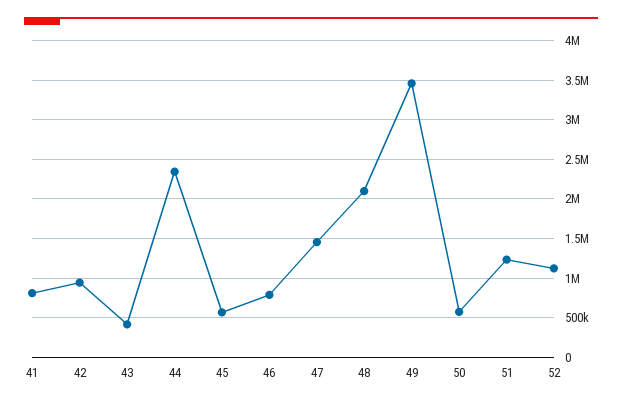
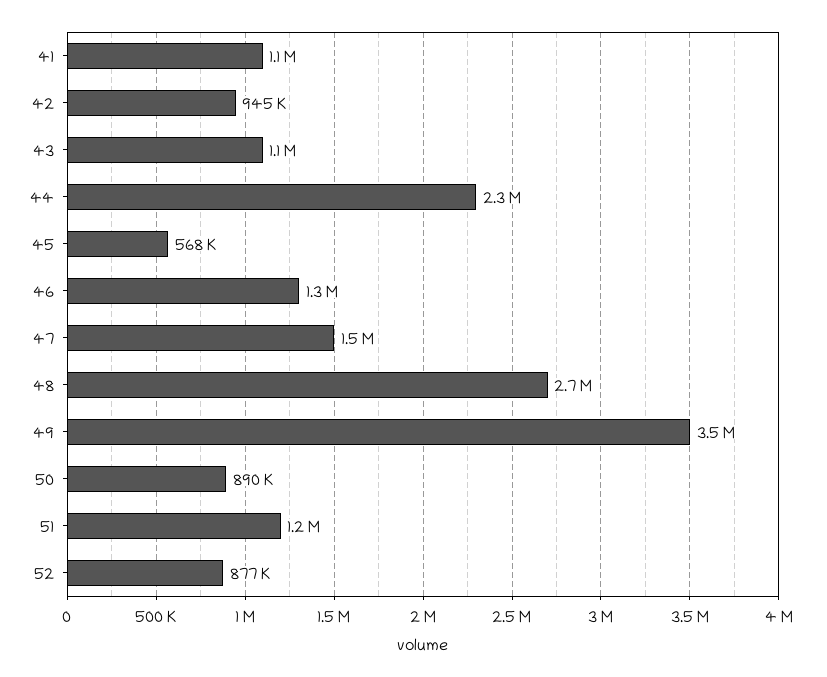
  {
-   "41": 800000,
+   "41": 1100000,
    "42": 945000,
-   "43": 400000,
+   "43": 1100000,
    "44": 2300000,
    "45": 568000,
-   "46": 800000,
+   "46": 1300000,
    "47": 1500000,
-   "48": 2100000,
+   "48": 2700000,
    "49": 3500000,
-   "50": 600000,
+   "50": 890000,
    "51": 1200000,
-   "52": 1100000
+   "52": 877000
  }

